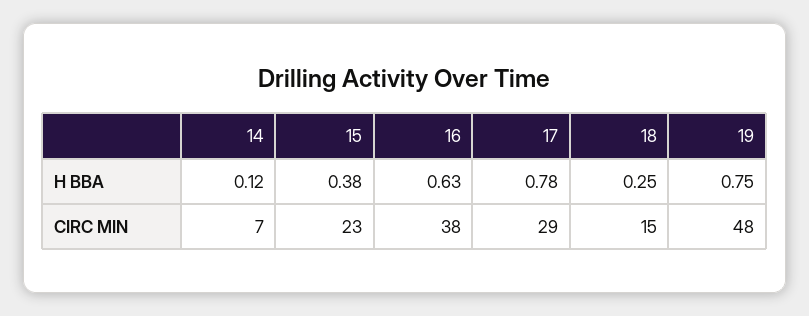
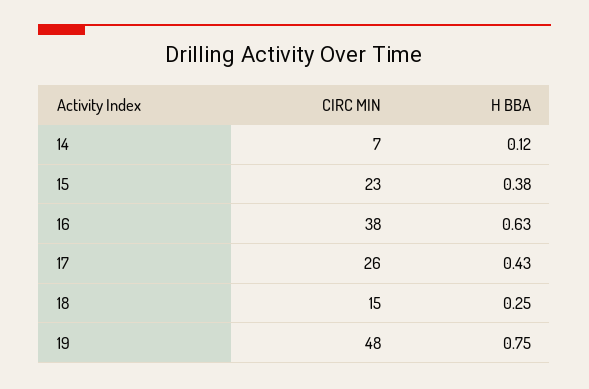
  {
    "14": {
      "H BBA": 0.12,
      "CIRC MIN": 7
    },
    "15": {
      "H BBA": 0.38,
      "CIRC MIN": 23
    },
    "16": {
      "H BBA": 0.63,
      "CIRC MIN": 38
    },
    "17": {
-     "H BBA": 0.78,
+     "H BBA": 0.43,
-     "CIRC MIN": 29
+     "CIRC MIN": 26
    },
    "18": {
      "H BBA": 0.25,
      "CIRC MIN": 15
    },
    "19": {
      "H BBA": 0.75,
      "CIRC MIN": 48
    }
  }

